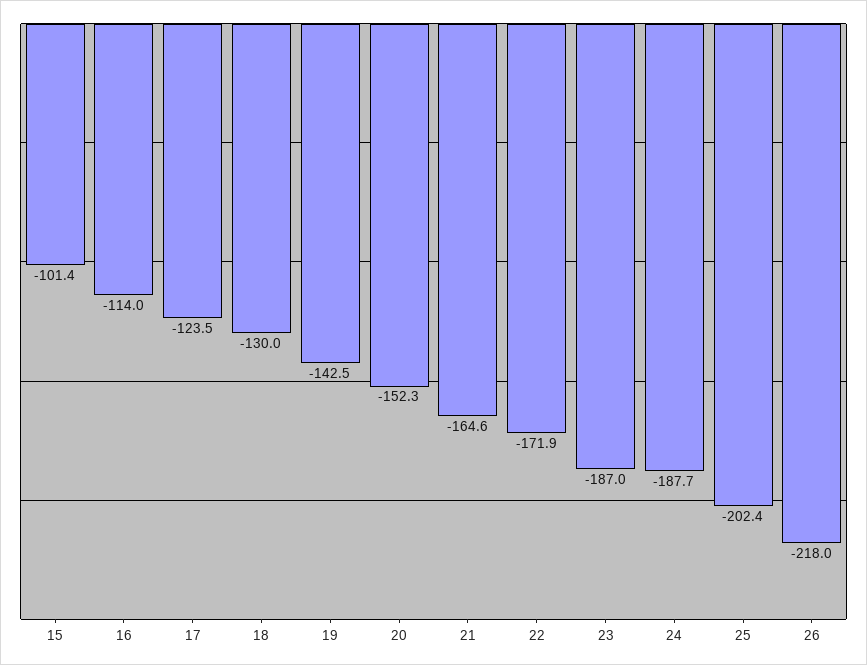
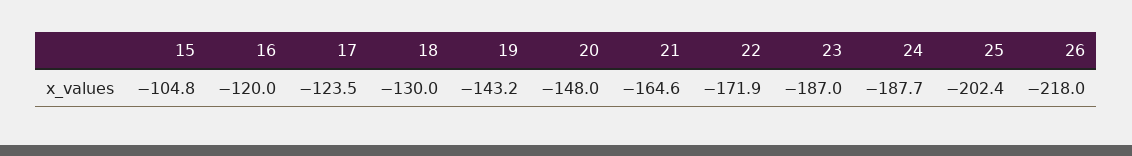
  {
-   "15": -101.4,
+   "15": -104.8,
-   "16": -114,
+   "16": -120,
    "17": -123.5,
    "18": -130,
-   "19": -142.5,
+   "19": -143.2,
-   "20": -152.3,
+   "20": -148,
    "21": -164.6,
    "22": -171.9,
    "23": -187,
    "24": -187.7,
    "25": -202.4,
    "26": -218
  }

